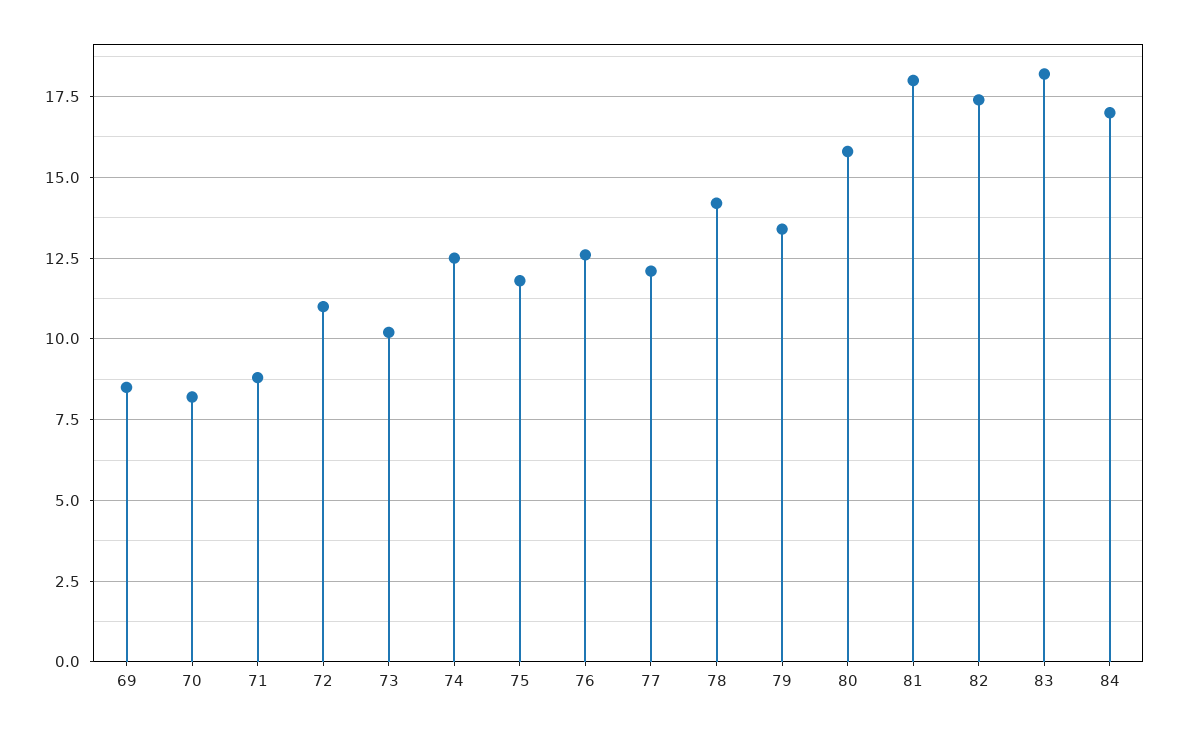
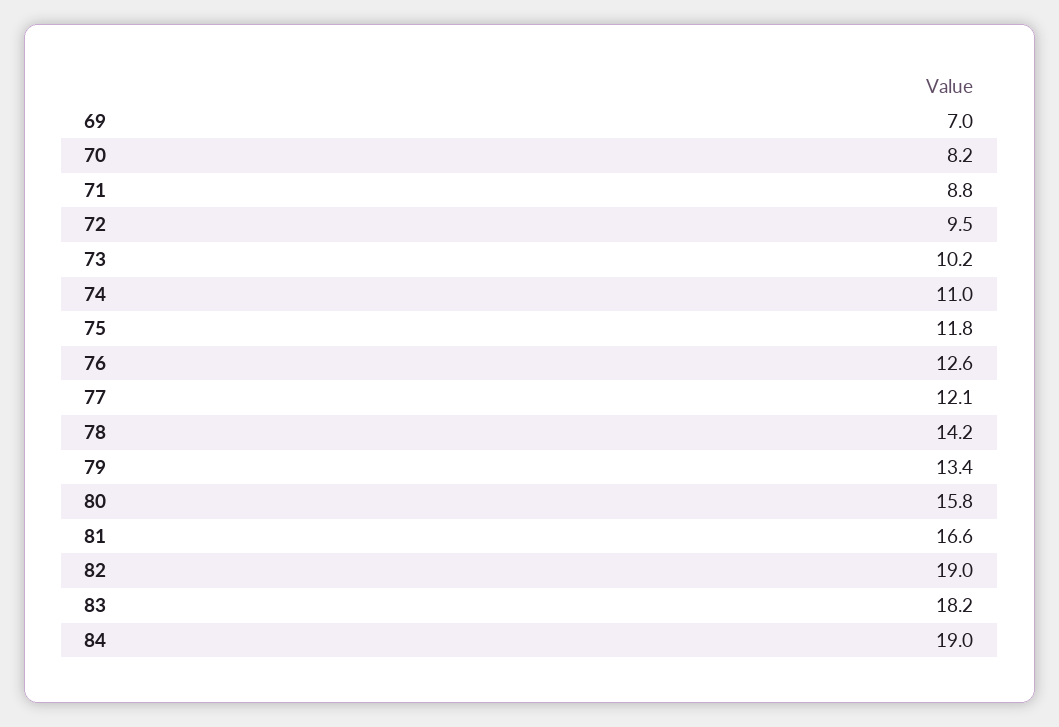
  {
-   "69": 8.5,
+   "69": 7,
    "70": 8.2,
    "71": 8.8,
-   "72": 11,
+   "72": 9.5,
    "73": 10.2,
-   "74": 12.5,
+   "74": 11,
    "75": 11.8,
    "76": 12.6,
    "77": 12.1,
    "78": 14.2,
    "79": 13.4,
    "80": 15.8,
-   "81": 18,
+   "81": 16.6,
-   "82": 17.5,
+   "82": 19,
    "83": 18.2,
-   "84": 17
+   "84": 19
  }

